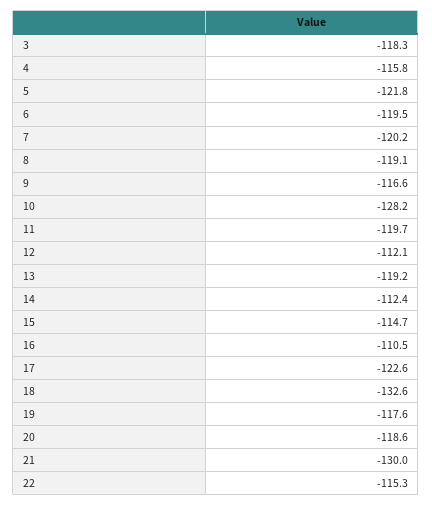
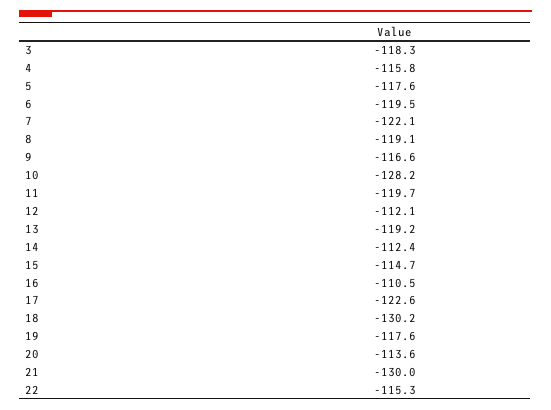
  {
    "3": -118.3,
    "4": -115.8,
-   "5": -121.8,
+   "5": -117.6,
    "6": -119.5,
-   "7": -120.2,
+   "7": -122.1,
    "8": -119.1,
    "9": -116.6,
    "10": -128.2,
    "11": -119.7,
    "12": -112.1,
    "13": -119.2,
    "14": -112.4,
    "15": -114.7,
    "16": -110.5,
    "17": -122.6,
-   "18": -132.6,
+   "18": -130.2,
    "19": -117.6,
-   "20": -118.6,
+   "20": -113.6,
    "21": -130,
    "22": -115.3
  }

